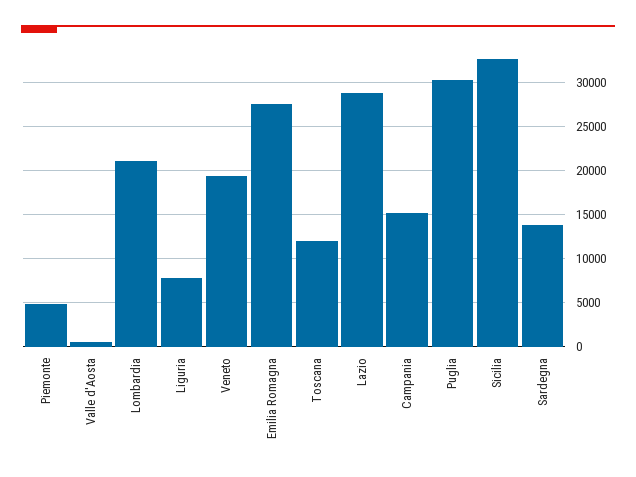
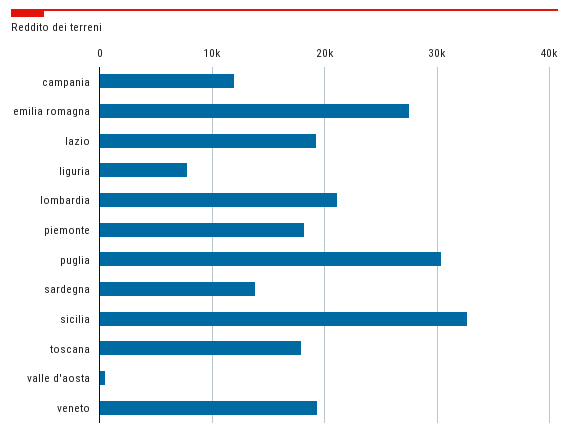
  {
-   "Piemonte": 5000,
+   "Piemonte": 18000,
    "Valle d'Aosta": 0,
    "Lombardia": 21000,
    "Liguria": 8000,
    "Veneto": 19000,
    "Emilia Romagna": 28000,
-   "Toscana": 12000,
+   "Toscana": 18000,
-   "Lazio": 29000,
+   "Lazio": 19000,
-   "Campania": 15000,
+   "Campania": 12000,
    "Puglia": 30000,
    "Sicilia": 33000,
    "Sardegna": 14000
  }

